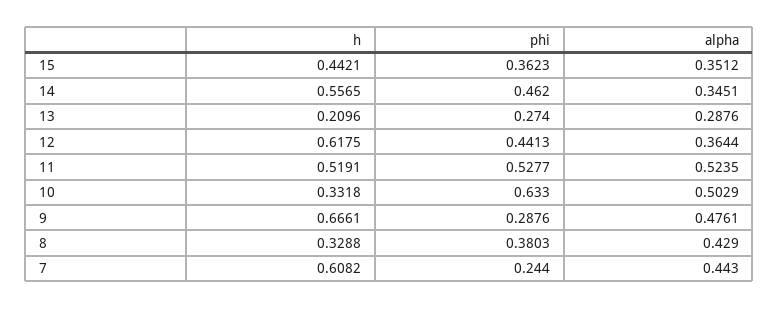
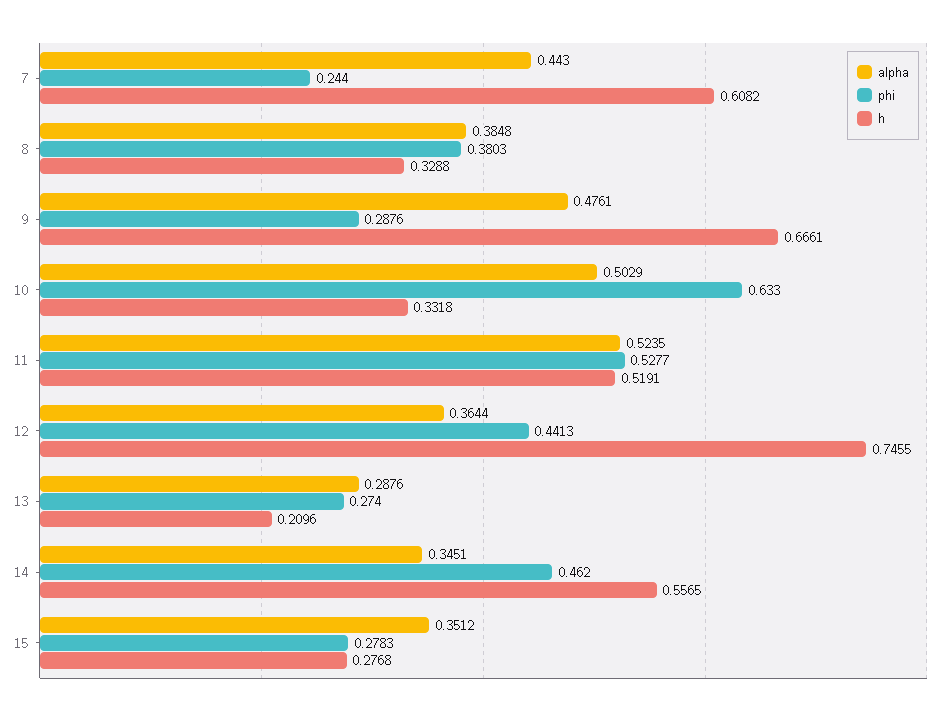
  {
    "h": {
-     "15": 0.4421,
+     "15": 0.2768,
      "14": 0.5565,
      "13": 0.2096,
-     "12": 0.6175,
+     "12": 0.7455,
      "11": 0.5191,
      "10": 0.3318,
      "9": 0.6661,
      "8": 0.3288,
      "7": 0.6082
    },
    "phi": {
-     "15": 0.3623,
+     "15": 0.2783,
      "14": 0.462,
      "13": 0.274,
      "12": 0.4413,
      "11": 0.5277,
      "10": 0.633,
      "9": 0.2876,
      "8": 0.3803,
      "7": 0.244
    },
    "alpha": {
      "15": 0.3512,
      "14": 0.3451,
      "13": 0.2876,
      "12": 0.3644,
      "11": 0.5235,
      "10": 0.5029,
      "9": 0.4761,
-     "8": 0.429,
+     "8": 0.3848,
      "7": 0.443
    }
  }

